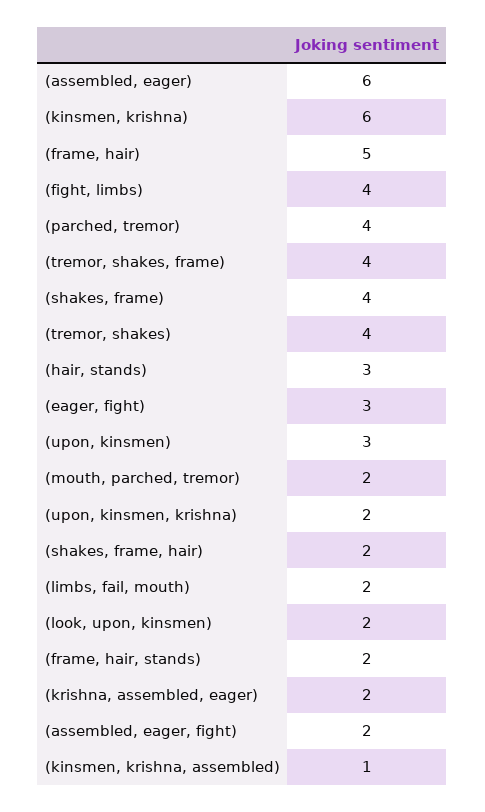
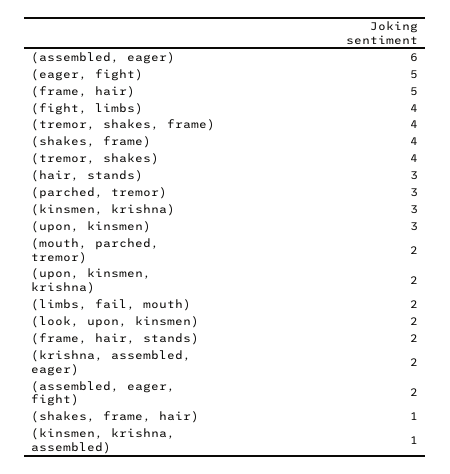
  {
    "(assembled, eager)": 6,
-   "(kinsmen, krishna)": 6,
+   "(kinsmen, krishna)": 3,
    "(frame, hair)": 5,
    "(fight, limbs)": 4,
-   "(parched, tremor)": 4,
+   "(parched, tremor)": 3,
    "(tremor, shakes, frame)": 4,
    "(shakes, frame)": 4,
    "(tremor, shakes)": 4,
    "(hair, stands)": 3,
-   "(eager, fight)": 3,
+   "(eager, fight)": 5,
    "(upon, kinsmen)": 3,
    "(mouth, parched, tremor)": 2,
    "(upon, kinsmen, krishna)": 2,
-   "(shakes, frame, hair)": 2,
+   "(shakes, frame, hair)": 1,
    "(limbs, fail, mouth)": 2,
    "(look, upon, kinsmen)": 2,
    "(frame, hair, stands)": 2,
    "(krishna, assembled, eager)": 2,
    "(assembled, eager, fight)": 2,
    "(kinsmen, krishna, assembled)": 1
  }

